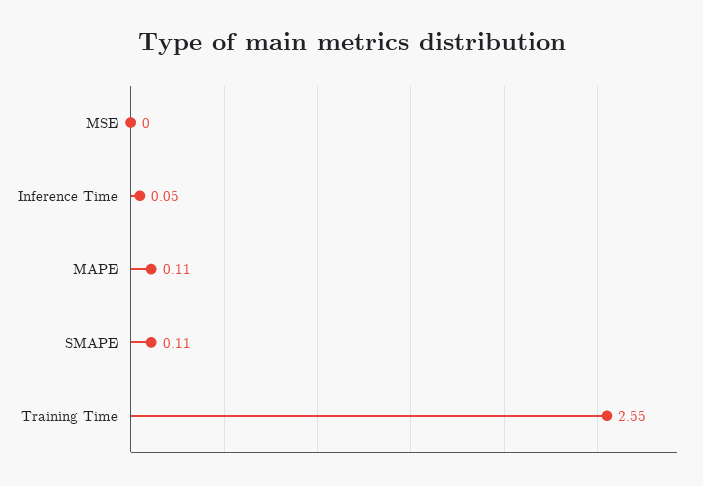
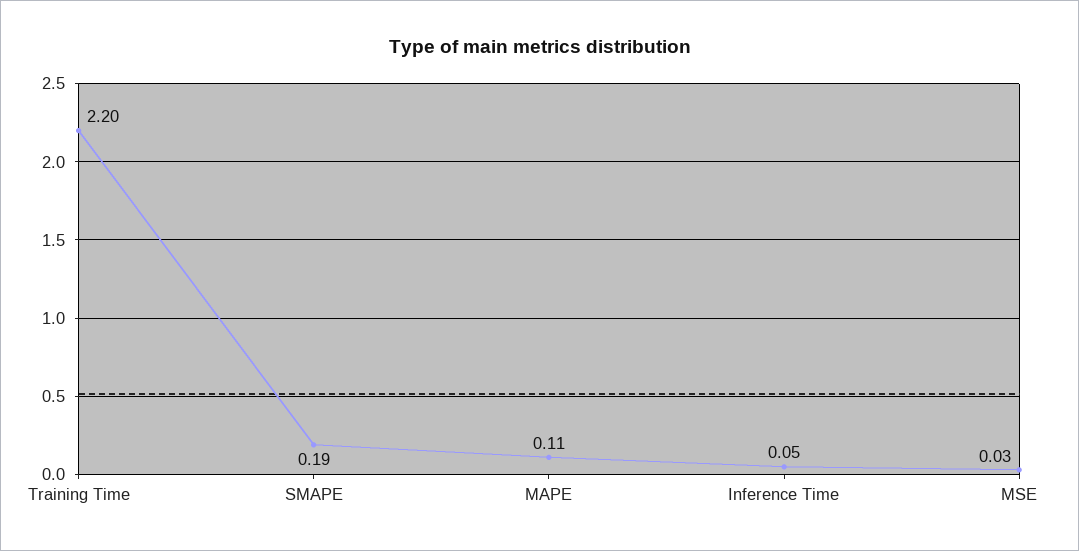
  {
-   "MSE": 0,
+   "MSE": 0.03,
    "Inference Time": 0.05,
    "MAPE": 0.11,
-   "SMAPE": 0.11,
+   "SMAPE": 0.19,
-   "Training Time": 2.55
+   "Training Time": 2.2
  }

